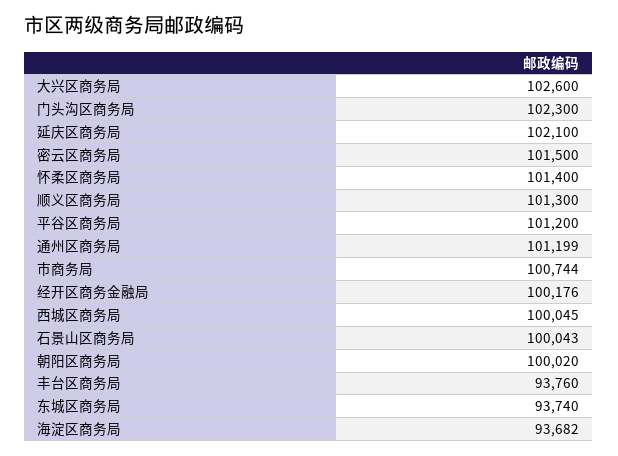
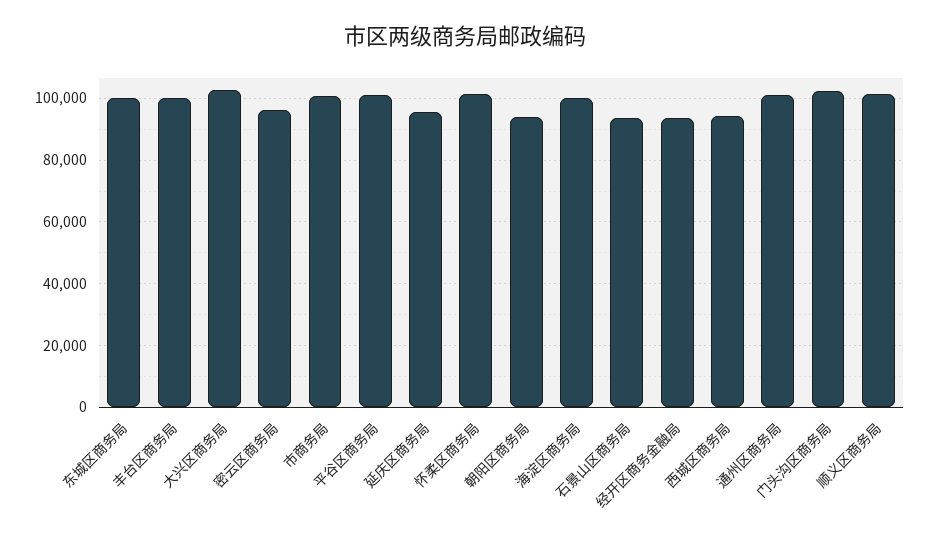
  {
    "大兴区商务局": 102600,
    "门头沟区商务局": 102300,
-   "延庆区商务局": 102100,
+   "延庆区商务局": 96000,
-   "密云区商务局": 101500,
+   "密云区商务局": 96000,
    "怀柔区商务局": 101400,
    "顺义区商务局": 101300,
    "平谷区商务局": 101200,
    "通州区商务局": 101199,
    "市商务局": 100744,
-   "经开区商务金融局": 100176,
+   "经开区商务金融局": 94000,
-   "西城区商务局": 100045,
+   "西城区商务局": 94000,
-   "石景山区商务局": 100043,
+   "石景山区商务局": 94000,
-   "朝阳区商务局": 100020,
+   "朝阳区商务局": 94000,
-   "丰台区商务局": 93760,
+   "丰台区商务局": 100000,
-   "东城区商务局": 93740,
+   "东城区商务局": 100000,
-   "海淀区商务局": 93682
+   "海淀区商务局": 100000
  }

